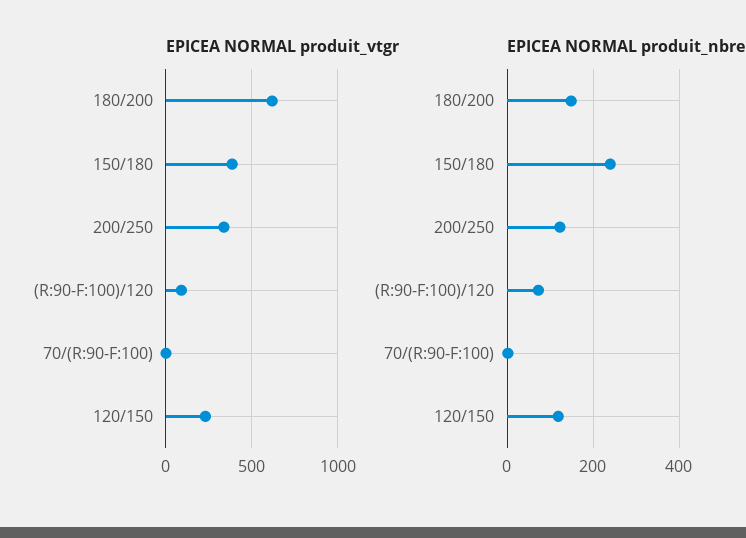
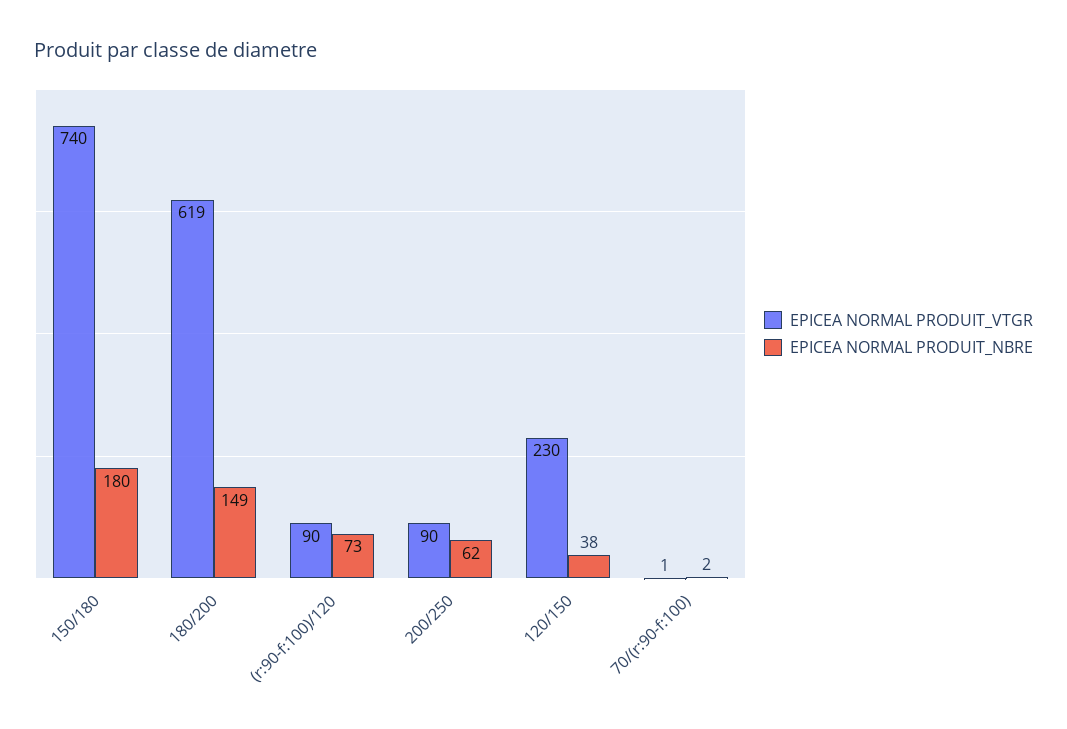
  {
    "EPICEA NORMAL produit_vtgr": {
      "180/200": 619,
-     "150/180": 400,
+     "150/180": 740,
-     "200/250": 350,
+     "200/250": 90,
      "(R:90-F:100)/120": 90,
      "70/(R:90-F:100)": 1,
      "120/150": 230
    },
    "EPICEA NORMAL produit_nbre": {
      "180/200": 149,
-     "150/180": 240,
+     "150/180": 180,
-     "200/250": 120,
+     "200/250": 62,
      "(R:90-F:100)/120": 73,
      "70/(R:90-F:100)": 2,
-     "120/150": 120
+     "120/150": 38
    }
  }

